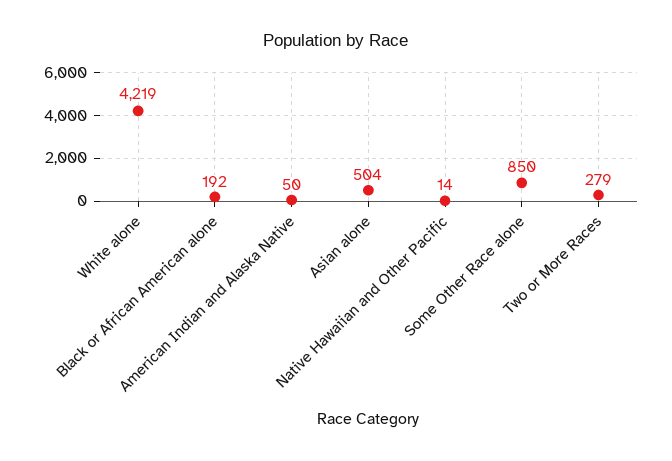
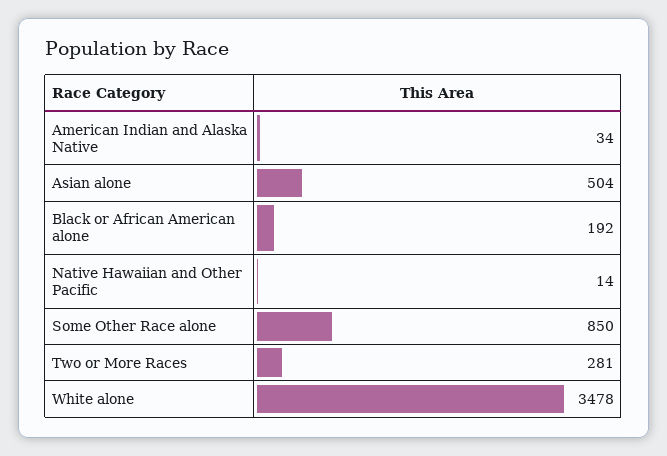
  {
-   "White alone": 4219,
+   "White alone": 3478,
    "Black or African American alone": 192,
-   "American Indian and Alaska Native": 50,
+   "American Indian and Alaska Native": 34,
    "Asian alone": 504,
    "Native Hawaiian and Other Pacific": 14,
    "Some Other Race alone": 850,
-   "Two or More Races": 279
+   "Two or More Races": 281
  }

